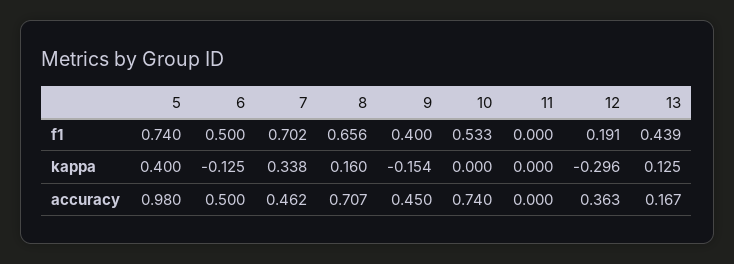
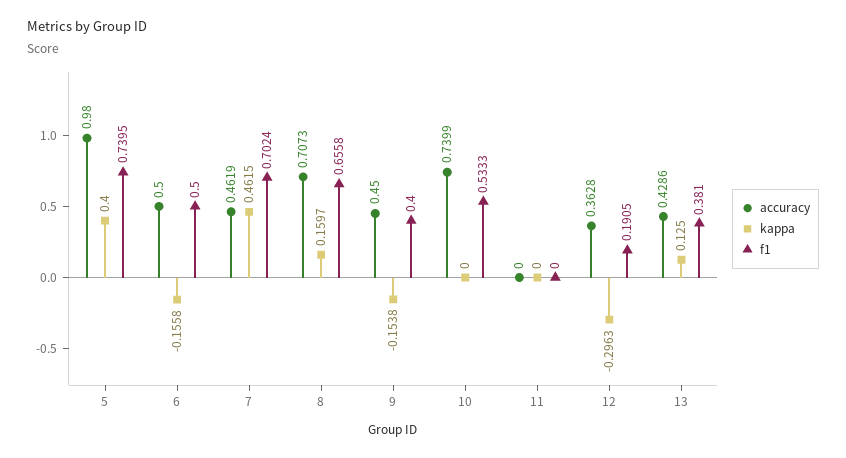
  {
    "f1": {
      "5": 0.7395,
      "6": 0.5,
      "7": 0.7024,
      "8": 0.6558,
      "9": 0.4,
      "10": 0.5333,
      "11": 0,
      "12": 0.1905,
-     "13": 0.439
+     "13": 0.381
    },
    "kappa": {
      "5": 0.4,
-     "6": -0.125,
+     "6": -0.1558,
-     "7": 0.338,
+     "7": 0.4615,
      "8": 0.1597,
      "9": -0.1538,
      "10": 0,
      "11": 0,
      "12": -0.2963,
      "13": 0.125
    },
    "accuracy": {
      "5": 0.98,
      "6": 0.5,
      "7": 0.4619,
      "8": 0.7073,
      "9": 0.45,
      "10": 0.7399,
      "11": 0,
      "12": 0.3628,
-     "13": 0.167
+     "13": 0.4286
    }
  }

